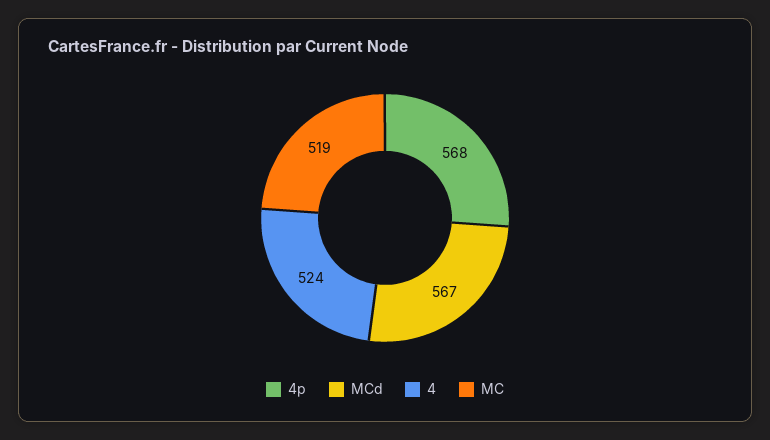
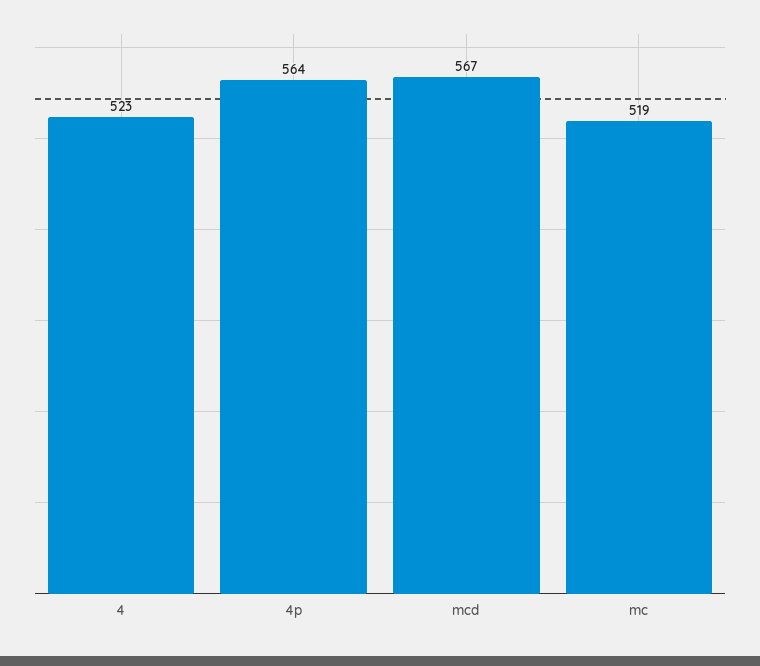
  {
-   "4p": 568,
+   "4p": 564,
    "MCd": 567,
-   "4": 524,
+   "4": 523,
    "MC": 519
  }

